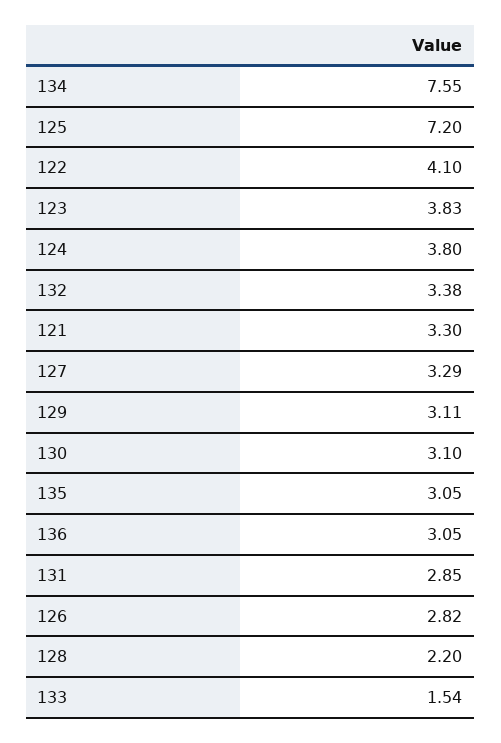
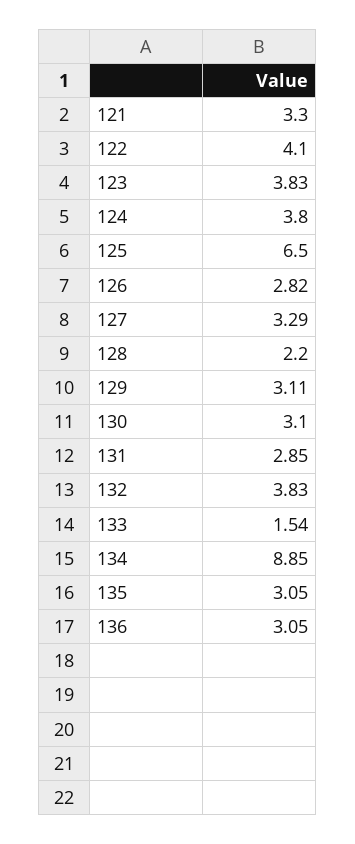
  {
-   "134": 7.55,
+   "134": 8.85,
-   "125": 7.2,
+   "125": 6.5,
    "122": 4.1,
    "123": 3.83,
    "124": 3.8,
-   "132": 3.38,
+   "132": 3.83,
    "121": 3.3,
    "127": 3.29,
    "129": 3.11,
    "130": 3.1,
    "135": 3.05,
    "136": 3.05,
    "131": 2.85,
    "126": 2.82,
    "128": 2.2,
    "133": 1.54
  }

